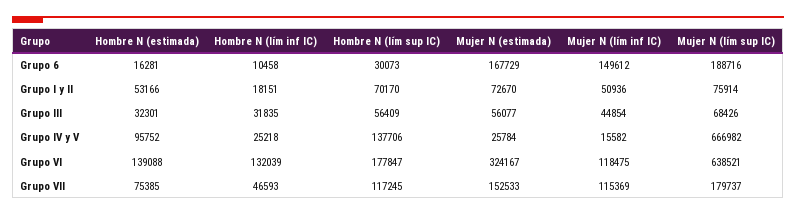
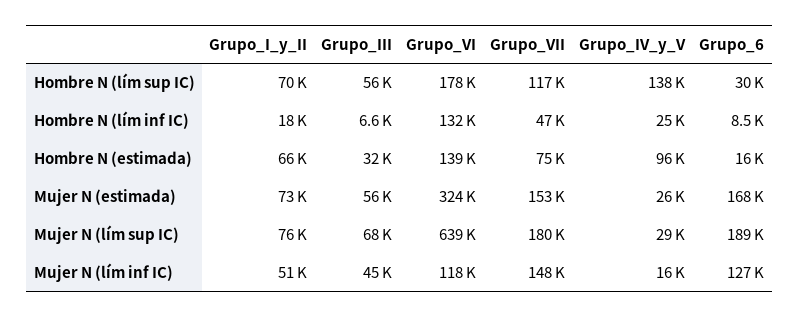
  {
    "Hombre N (estimada)": {
      "Grupo 6": 16281,
-     "Grupo I y II": 53166,
+     "Grupo I y II": 66000,
      "Grupo III": 32301,
      "Grupo IV y V": 95752,
      "Grupo VI": 139088,
      "Grupo VII": 75385
    },
    "Hombre N (lím inf IC)": {
-     "Grupo 6": 10458,
+     "Grupo 6": 8500,
      "Grupo I y II": 18151,
-     "Grupo III": 31835,
+     "Grupo III": 6600,
      "Grupo IV y V": 25218,
      "Grupo VI": 132039,
      "Grupo VII": 46593
    },
    "Hombre N (lím sup IC)": {
      "Grupo 6": 30073,
      "Grupo I y II": 70170,
      "Grupo III": 56409,
      "Grupo IV y V": 137706,
      "Grupo VI": 177847,
      "Grupo VII": 117245
    },
    "Mujer N (estimada)": {
      "Grupo 6": 167729,
      "Grupo I y II": 72670,
      "Grupo III": 56077,
      "Grupo IV y V": 25784,
      "Grupo VI": 324167,
      "Grupo VII": 152533
    },
    "Mujer N (lím inf IC)": {
-     "Grupo 6": 149612,
+     "Grupo 6": 127000,
      "Grupo I y II": 50936,
      "Grupo III": 44854,
      "Grupo IV y V": 15582,
      "Grupo VI": 118475,
-     "Grupo VII": 115369
+     "Grupo VII": 148000
    },
    "Mujer N (lím sup IC)": {
      "Grupo 6": 188716,
      "Grupo I y II": 75914,
      "Grupo III": 68426,
-     "Grupo IV y V": 666982,
+     "Grupo IV y V": 29000,
      "Grupo VI": 638521,
      "Grupo VII": 179737
    }
  }

